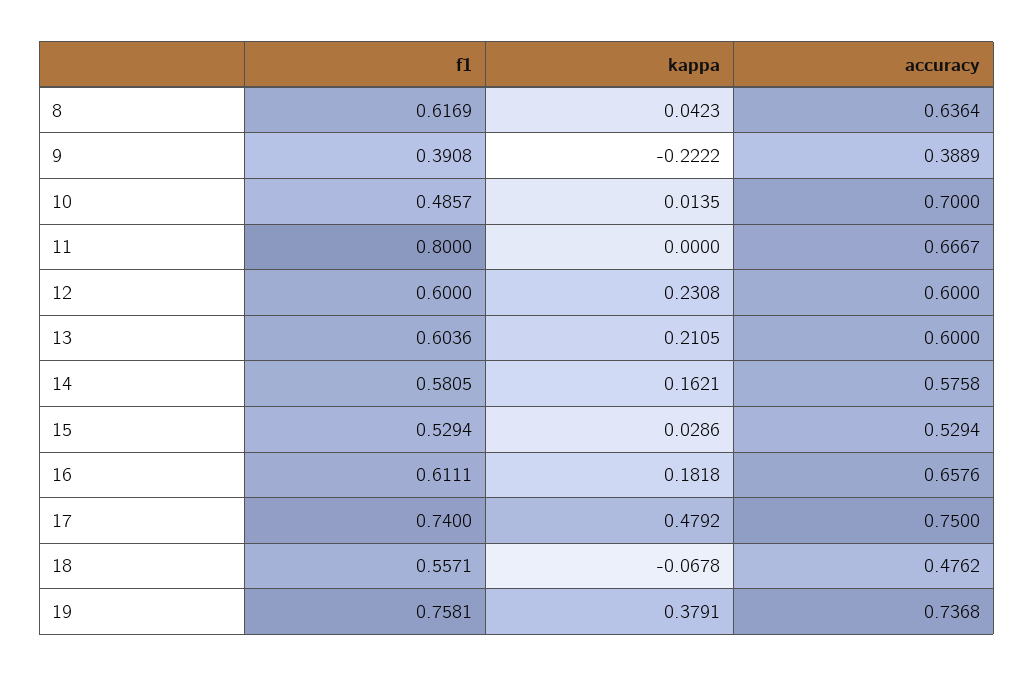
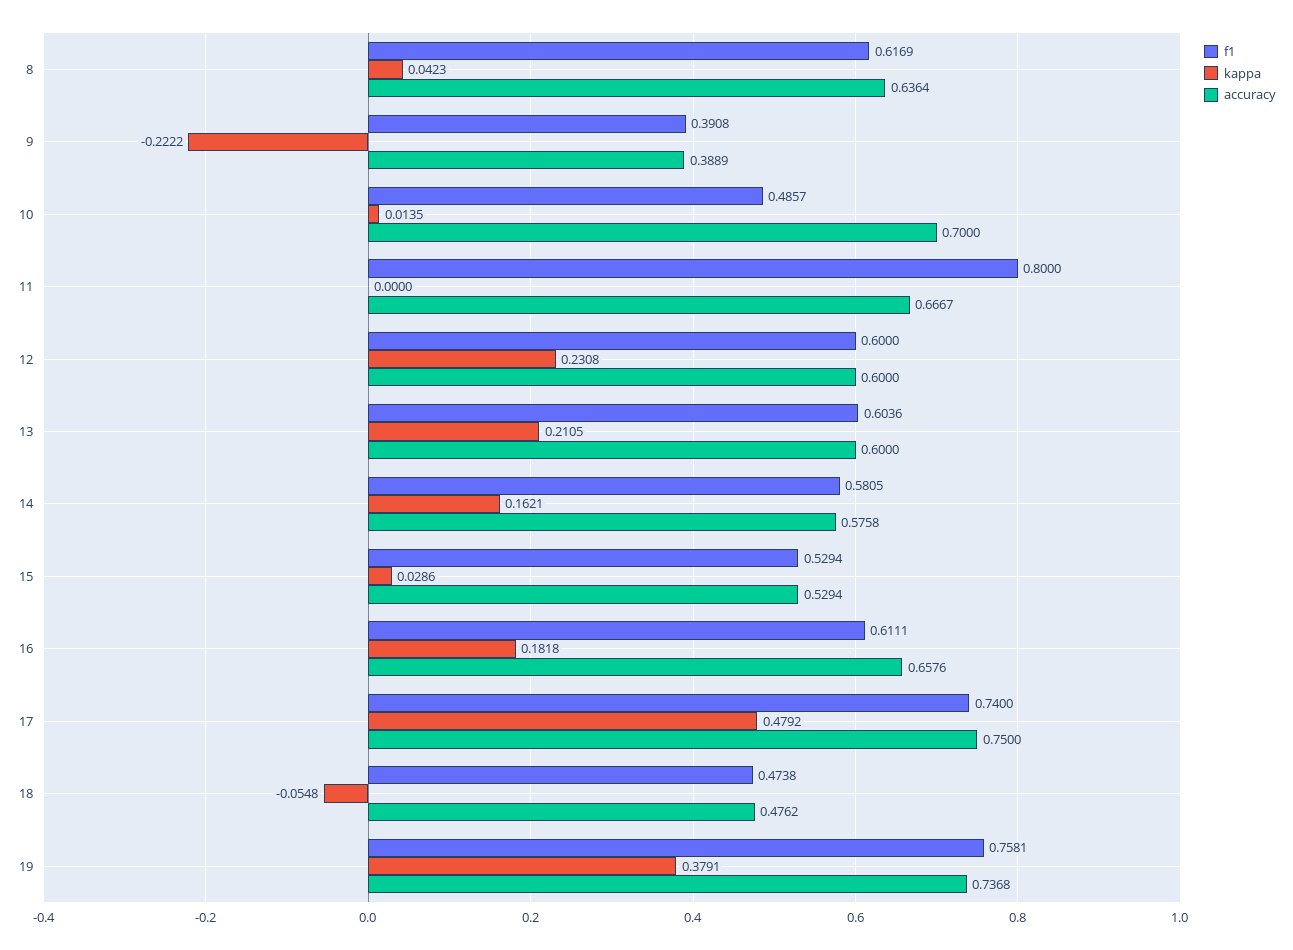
  {
    "f1": {
      "8": 0.6169,
      "9": 0.3908,
      "10": 0.4857,
      "11": 0.8,
      "12": 0.6,
      "13": 0.6036,
      "14": 0.5805,
      "15": 0.5294,
      "16": 0.6111,
      "17": 0.74,
-     "18": 0.5571,
+     "18": 0.4738,
      "19": 0.7581
    },
    "kappa": {
      "8": 0.0423,
      "9": -0.2222,
      "10": 0.0135,
      "11": 0,
      "12": 0.2308,
      "13": 0.2105,
      "14": 0.1621,
      "15": 0.0286,
      "16": 0.1818,
      "17": 0.4792,
-     "18": -0.0678,
+     "18": -0.0548,
      "19": 0.3791
    },
    "accuracy": {
      "8": 0.6364,
      "9": 0.3889,
      "10": 0.7,
      "11": 0.6667,
      "12": 0.6,
      "13": 0.6,
      "14": 0.5758,
      "15": 0.5294,
      "16": 0.6576,
      "17": 0.75,
      "18": 0.4762,
      "19": 0.7368
    }
  }

